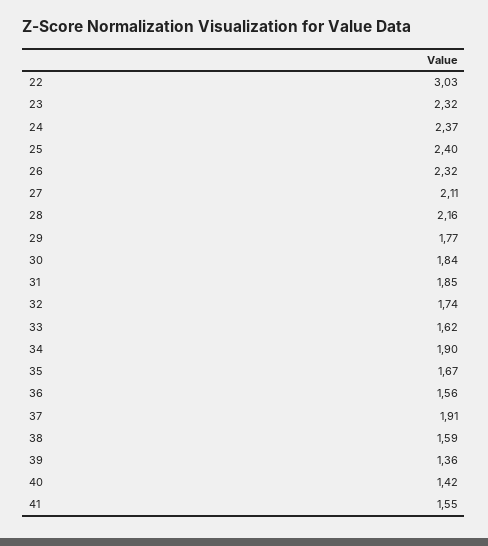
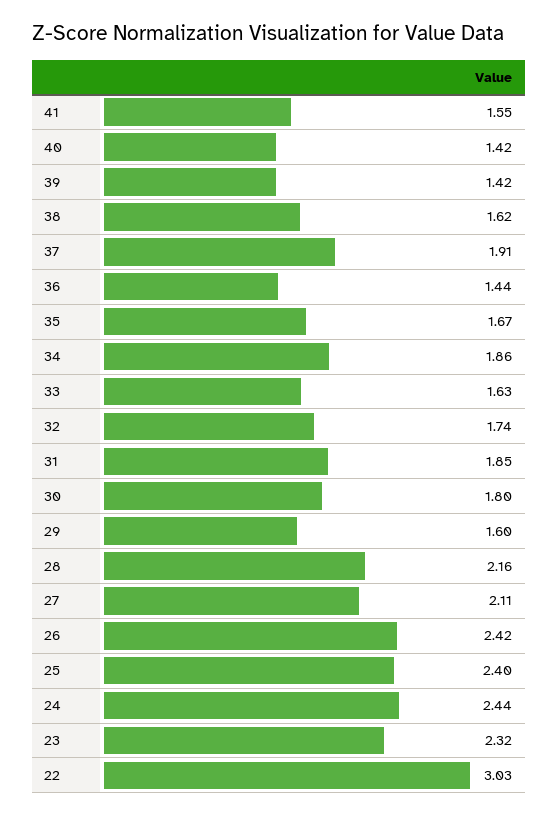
  {
    "22": 3.03,
    "23": 2.32,
-   "24": 2.37,
+   "24": 2.44,
    "25": 2.4,
-   "26": 2.32,
+   "26": 2.42,
    "27": 2.11,
    "28": 2.16,
-   "29": 1.77,
+   "29": 1.6,
-   "30": 1.84,
+   "30": 1.8,
    "31": 1.85,
    "32": 1.74,
-   "33": 1.62,
+   "33": 1.63,
-   "34": 1.9,
+   "34": 1.86,
    "35": 1.67,
-   "36": 1.56,
+   "36": 1.44,
    "37": 1.91,
-   "38": 1.59,
+   "38": 1.62,
-   "39": 1.36,
+   "39": 1.42,
    "40": 1.42,
    "41": 1.55
  }

